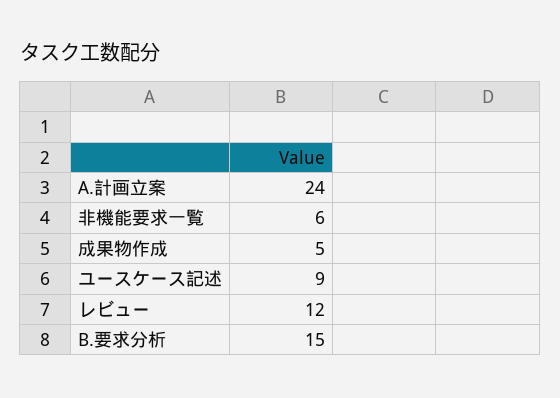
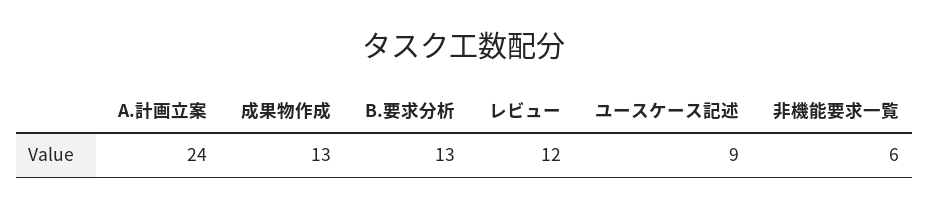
  {
    "A.計画立案": 24,
    "非機能要求一覧": 6,
-   "成果物作成": 5,
+   "成果物作成": 13,
    "ユースケース記述": 9,
    "レビュー": 12,
-   "B.要求分析": 15
+   "B.要求分析": 13
  }

